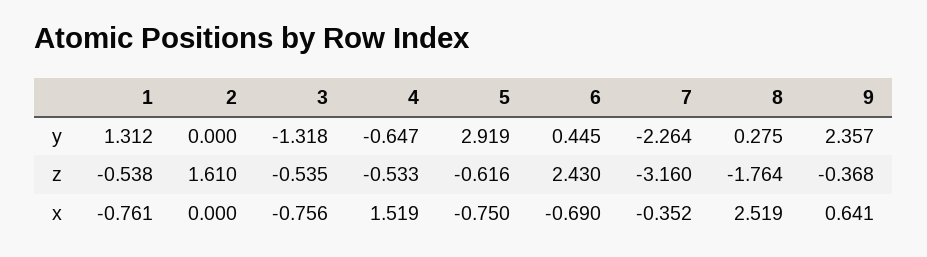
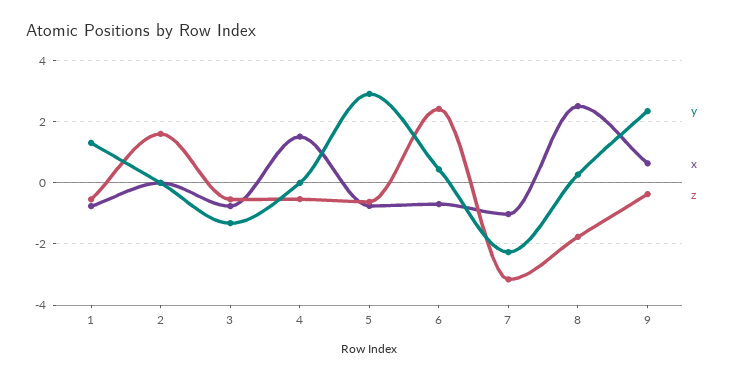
  {
    "y": {
      "1": 1.312,
      "2": 0,
      "3": -1.318,
-     "4": -0.647,
+     "4": 0,
      "5": 2.919,
      "6": 0.445,
      "7": -2.264,
      "8": 0.275,
      "9": 2.357
    },
    "z": {
      "1": -0.538,
      "2": 1.61,
      "3": -0.535,
      "4": -0.533,
      "5": -0.616,
      "6": 2.43,
      "7": -3.16,
      "8": -1.764,
      "9": -0.368
    },
    "x": {
      "1": -0.761,
      "2": 0,
      "3": -0.756,
      "4": 1.519,
      "5": -0.75,
      "6": -0.69,
-     "7": -0.352,
+     "7": -1,
      "8": 2.519,
      "9": 0.641
    }
  }

